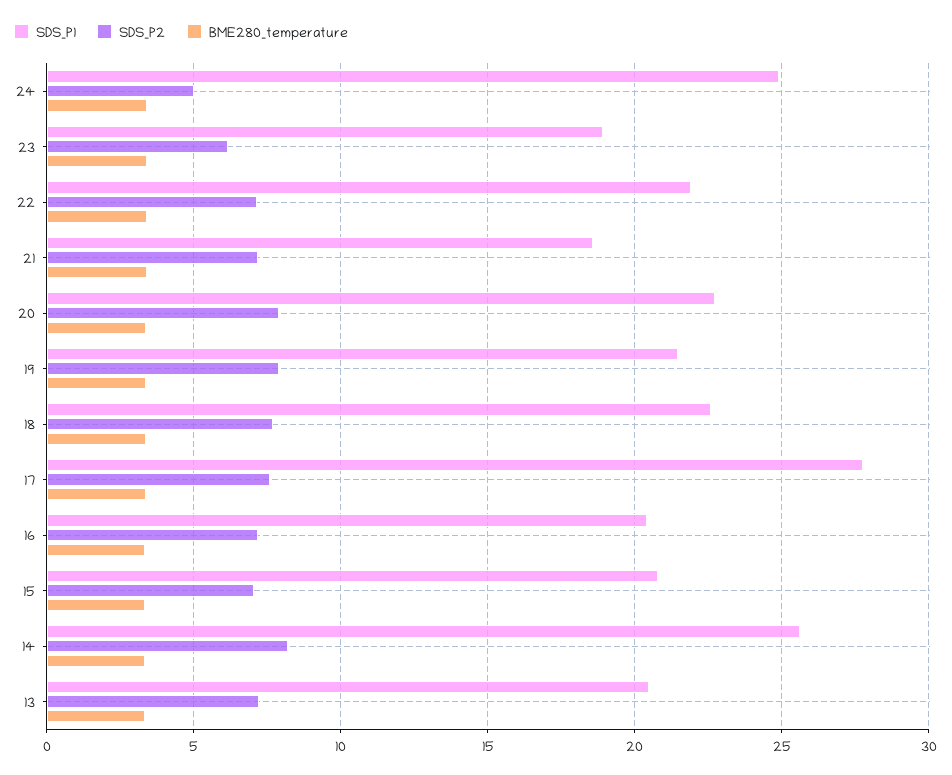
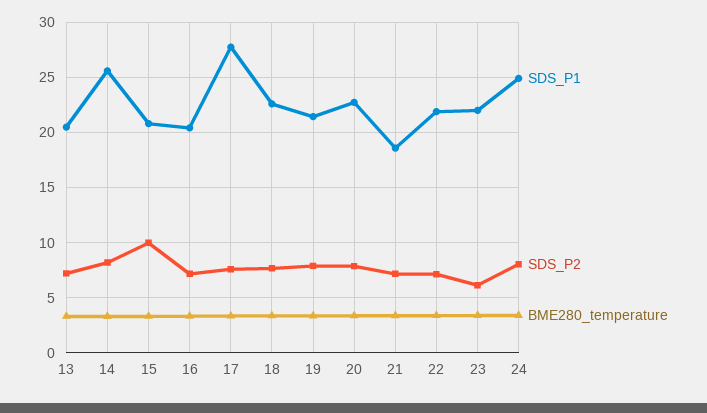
  {
    "SDS_P1": {
      "24": 25,
-     "23": 19,
+     "23": 22,
      "22": 22,
      "21": 18.5,
      "20": 22.5,
      "19": 21.5,
      "18": 22.5,
      "17": 28,
      "16": 20.5,
      "15": 21,
      "14": 25.5,
      "13": 20.5
    },
    "SDS_P2": {
-     "24": 5,
+     "24": 8,
      "23": 6,
      "22": 7,
      "21": 7,
      "20": 8,
      "19": 8,
      "18": 7.5,
      "17": 7.5,
      "16": 7,
-     "15": 7,
+     "15": 10,
      "14": 8,
      "13": 7
    },
    "BME280_temperature": {
      "24": 3.5,
      "23": 3.5,
      "22": 3.5,
      "21": 3.5,
      "20": 3.5,
      "19": 3.5,
      "18": 3.5,
      "17": 3.5,
      "16": 3.5,
      "15": 3.5,
      "14": 3.5,
      "13": 3.5
    }
  }

